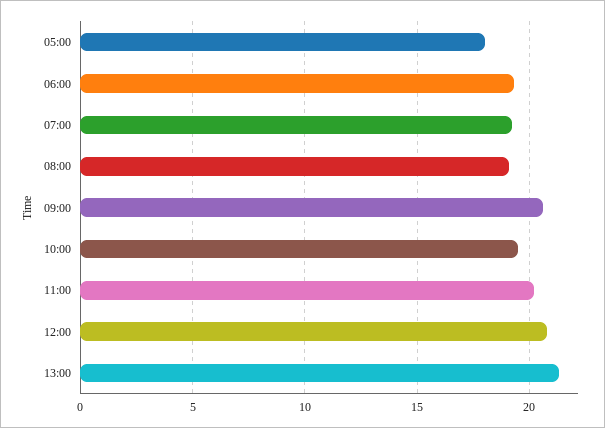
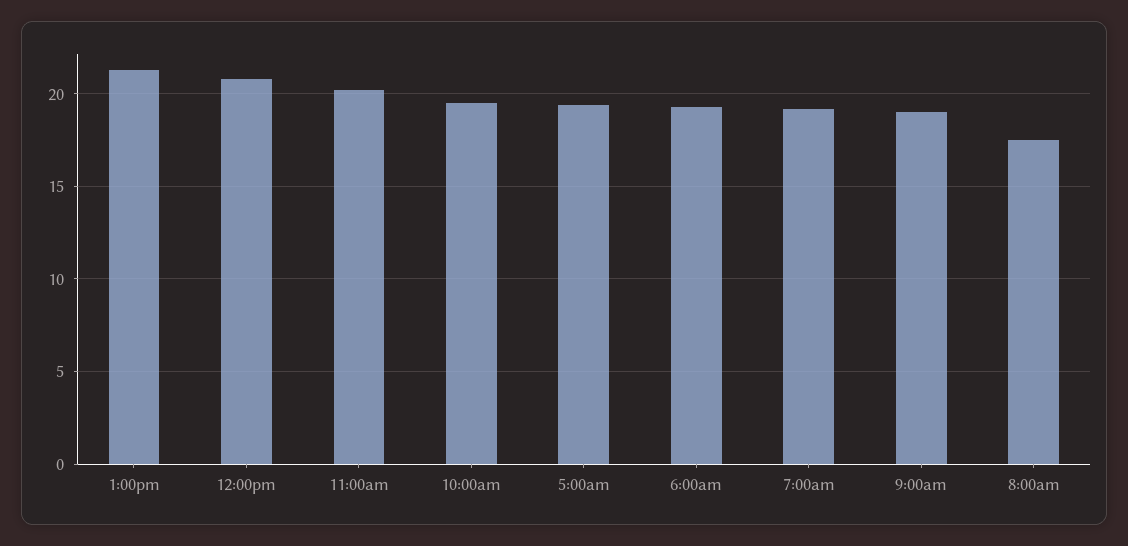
  {
-   "05:00": 18,
+   "05:00": 19.5,
    "06:00": 19.5,
    "07:00": 19,
-   "08:00": 19,
+   "08:00": 17.5,
-   "09:00": 20.5,
+   "09:00": 19,
    "10:00": 19.5,
    "11:00": 20,
    "12:00": 21,
    "13:00": 21.5
  }

